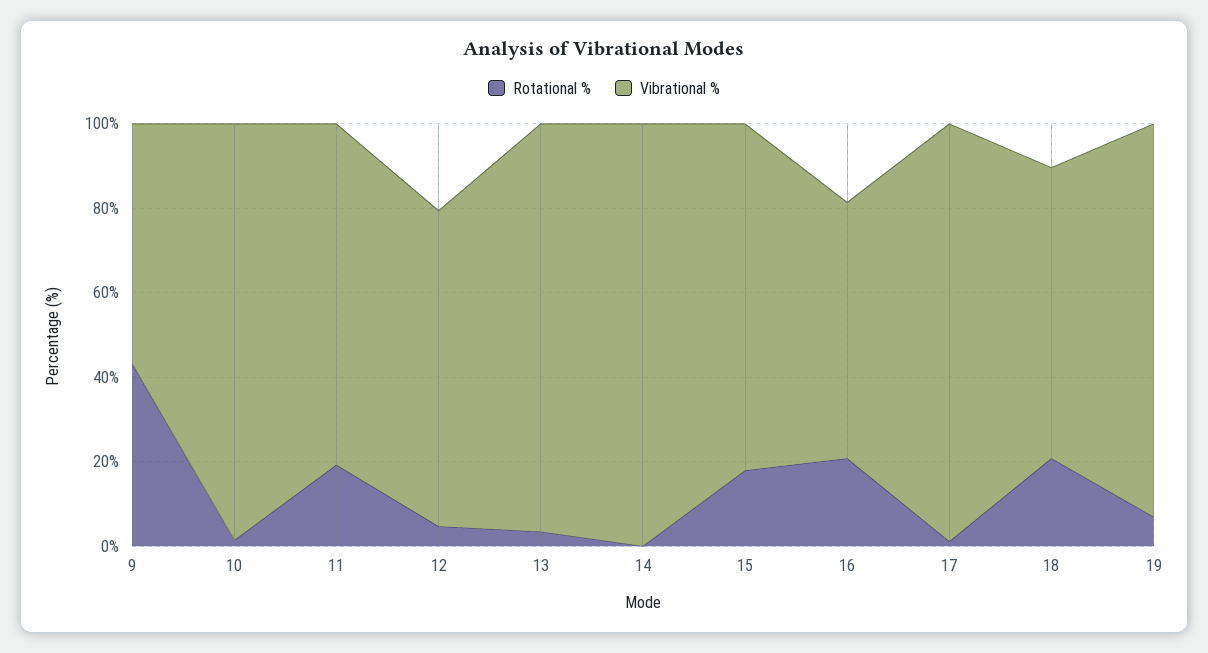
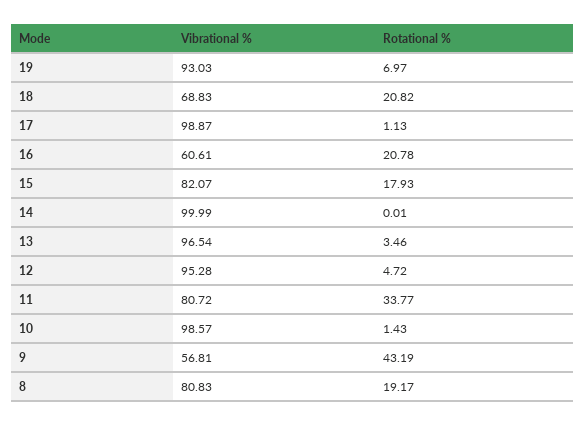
  {
    "Rotational %": {
      "9": 43.19,
      "10": 1.43,
-     "11": 20,
+     "11": 33.77,
      "12": 4.72,
      "13": 3.46,
      "14": 0.01,
      "15": 17.93,
      "16": 20.78,
      "17": 1.13,
      "18": 20.82,
-     "19": 6.97
+     "19": 6.97,
+     "8": 19.17
    },
    "Vibrational %": {
      "9": 56.81,
      "10": 98.57,
      "11": 80.72,
-     "12": 75,
+     "12": 95.28,
      "13": 96.54,
      "14": 99.99,
      "15": 82.07,
      "16": 60.61,
      "17": 98.87,
      "18": 68.83,
-     "19": 93.03
+     "19": 93.03,
+     "8": 80.83
    }
  }

